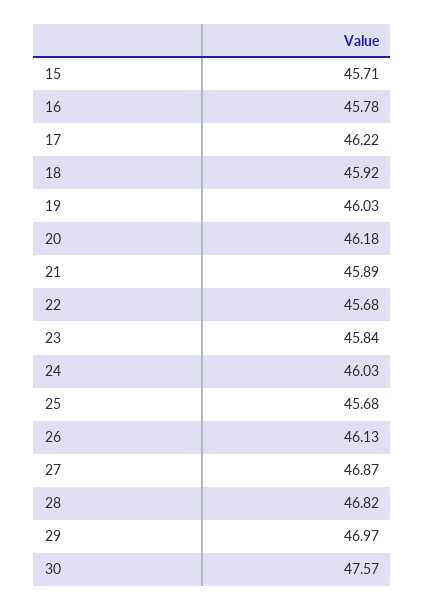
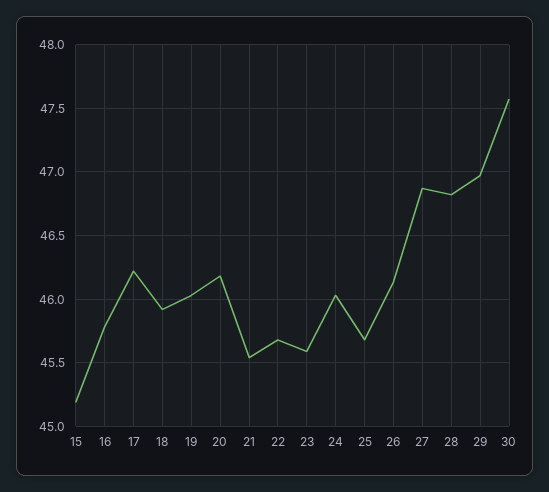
  {
-   "15": 45.71,
+   "15": 45.2,
    "16": 45.78,
    "17": 46.22,
    "18": 45.92,
    "19": 46.03,
    "20": 46.18,
-   "21": 45.89,
+   "21": 45.55,
    "22": 45.68,
-   "23": 45.84,
+   "23": 45.6,
    "24": 46.03,
    "25": 45.68,
    "26": 46.13,
    "27": 46.87,
    "28": 46.82,
    "29": 46.97,
    "30": 47.57
  }

